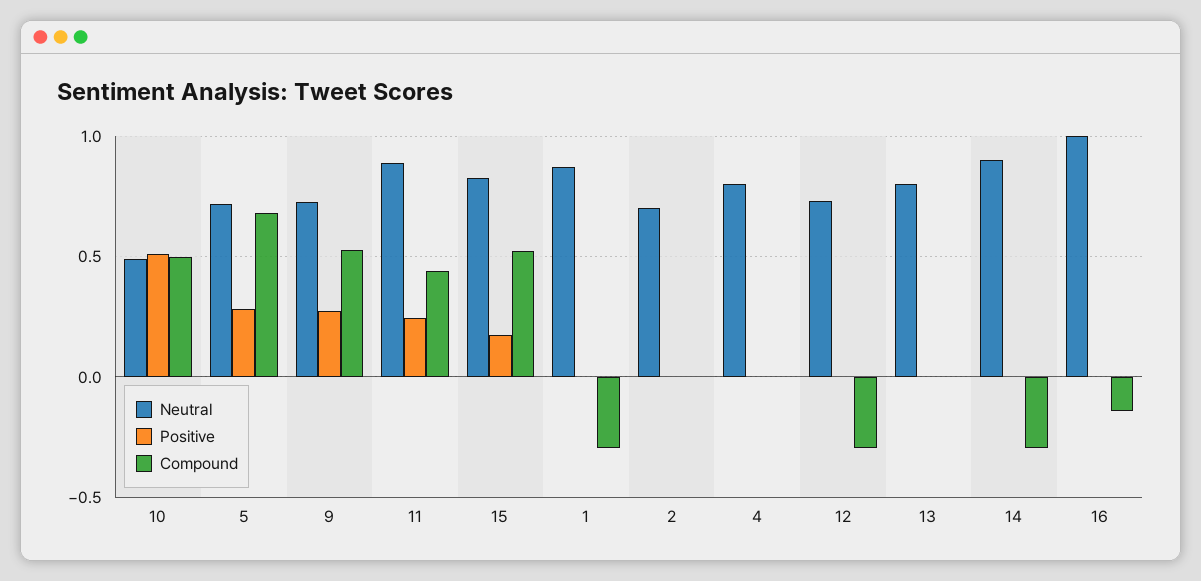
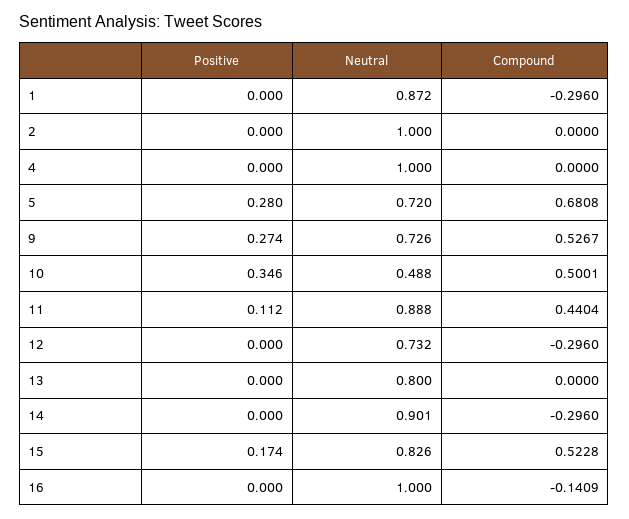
  {
    "Neutral": {
      "10": 0.488,
      "5": 0.72,
      "9": 0.726,
      "11": 0.888,
      "15": 0.826,
      "1": 0.872,
-     "2": 0.7,
+     "2": 1,
-     "4": 0.8,
+     "4": 1,
      "12": 0.732,
      "13": 0.8,
      "14": 0.901,
      "16": 1
    },
    "Positive": {
-     "10": 0.5,
+     "10": 0.346,
      "5": 0.28,
      "9": 0.274,
-     "11": 0.25,
+     "11": 0.112,
      "15": 0.174,
      "1": 0,
      "2": 0,
      "4": 0,
      "12": 0,
      "13": 0,
      "14": 0,
      "16": 0
    },
    "Compound": {
      "10": 0.5001,
      "5": 0.6808,
      "9": 0.5267,
      "11": 0.4404,
      "15": 0.5228,
      "1": -0.296,
      "2": 0,
      "4": 0,
      "12": -0.296,
      "13": 0,
      "14": -0.296,
      "16": -0.1409
    }
  }

